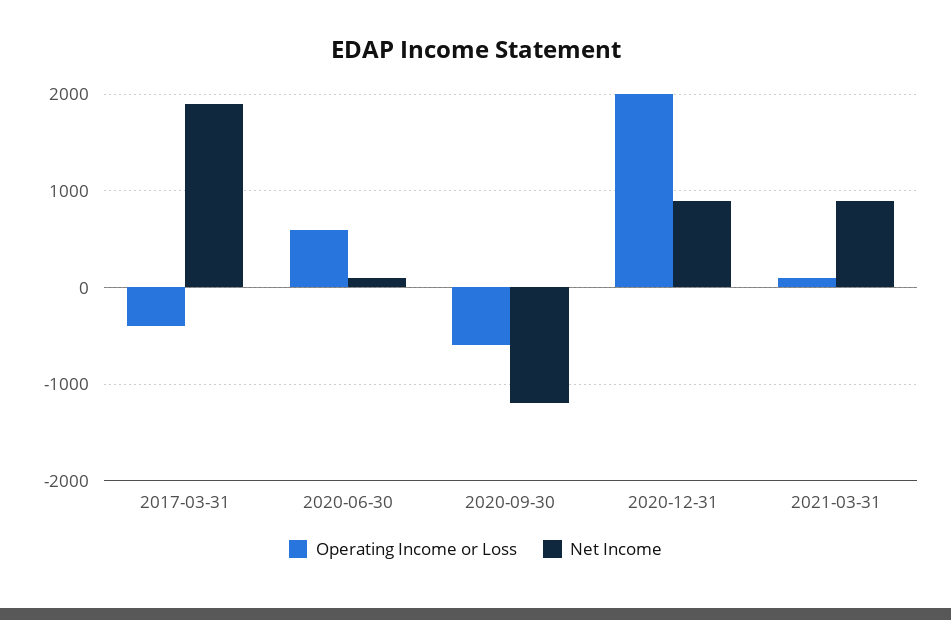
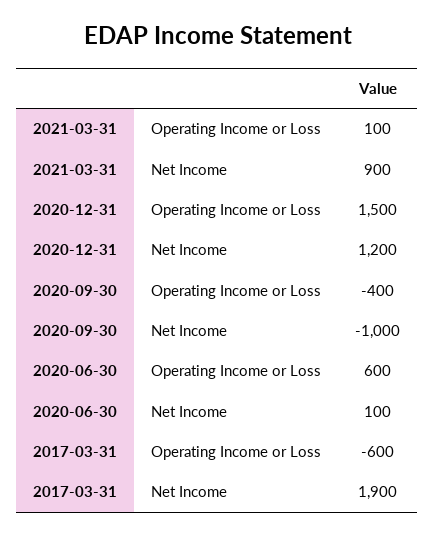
  {
    "Operating Income or Loss": {
-     "2017-03-31": -400,
+     "2017-03-31": -600,
      "2020-06-30": 600,
-     "2020-09-30": -600,
+     "2020-09-30": -400,
-     "2020-12-31": 2000,
+     "2020-12-31": 1500,
      "2021-03-31": 100
    },
    "Net Income": {
      "2017-03-31": 1900,
      "2020-06-30": 100,
-     "2020-09-30": -1200,
+     "2020-09-30": -1000,
-     "2020-12-31": 900,
+     "2020-12-31": 1200,
      "2021-03-31": 900
    }
  }

